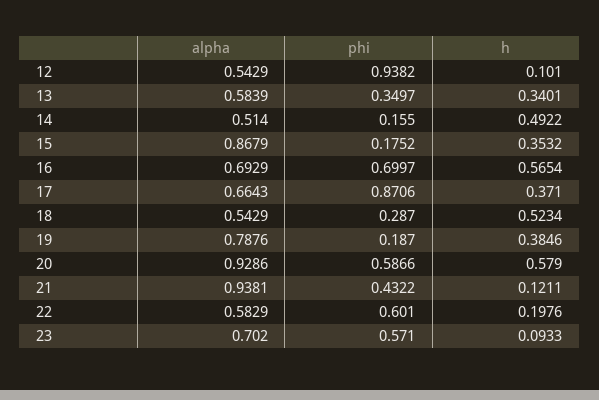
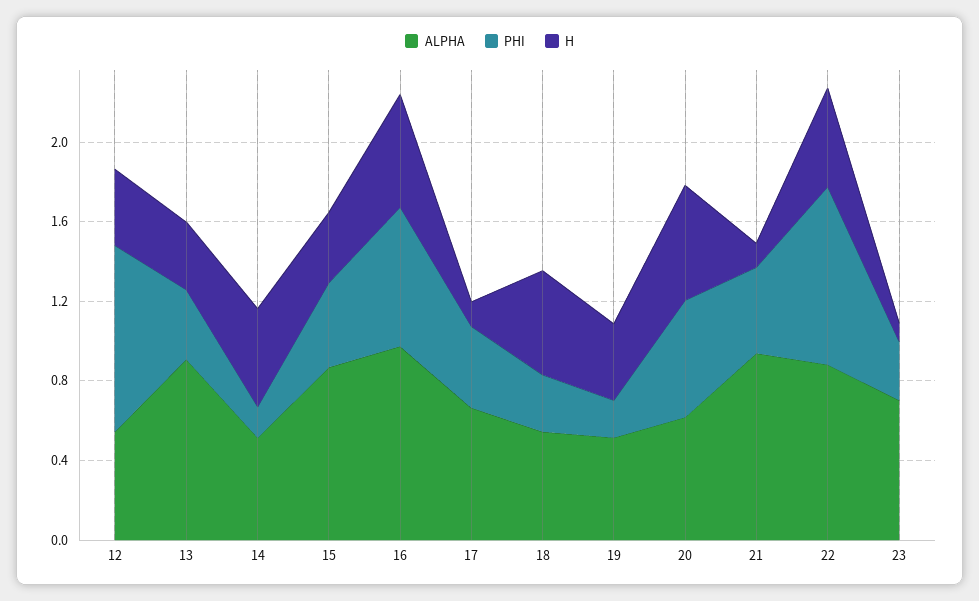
  {
    "alpha": {
      "12": 0.5429,
-     "13": 0.5839,
+     "13": 0.9,
      "14": 0.514,
      "15": 0.8679,
-     "16": 0.6929,
+     "16": 1,
      "17": 0.6643,
      "18": 0.5429,
-     "19": 0.7876,
+     "19": 0.5,
-     "20": 0.9286,
+     "20": 0.6,
      "21": 0.9381,
-     "22": 0.5829,
+     "22": 0.9,
      "23": 0.702
    },
    "phi": {
      "12": 0.9382,
      "13": 0.3497,
      "14": 0.155,
-     "15": 0.1752,
+     "15": 0.4,
      "16": 0.6997,
-     "17": 0.8706,
+     "17": 0.4,
      "18": 0.287,
      "19": 0.187,
      "20": 0.5866,
      "21": 0.4322,
-     "22": 0.601,
+     "22": 0.9,
-     "23": 0.571
+     "23": 0.3
    },
    "h": {
-     "12": 0.101,
+     "12": 0.4,
      "13": 0.3401,
      "14": 0.4922,
      "15": 0.3532,
      "16": 0.5654,
-     "17": 0.371,
+     "17": 0.1,
      "18": 0.5234,
      "19": 0.3846,
      "20": 0.579,
      "21": 0.1211,
-     "22": 0.1976,
+     "22": 0.5,
      "23": 0.0933
    }
  }

